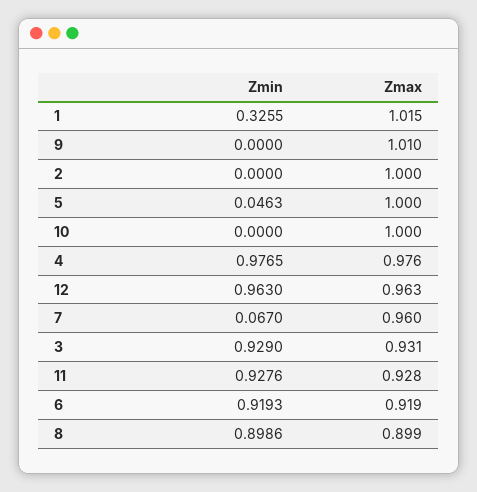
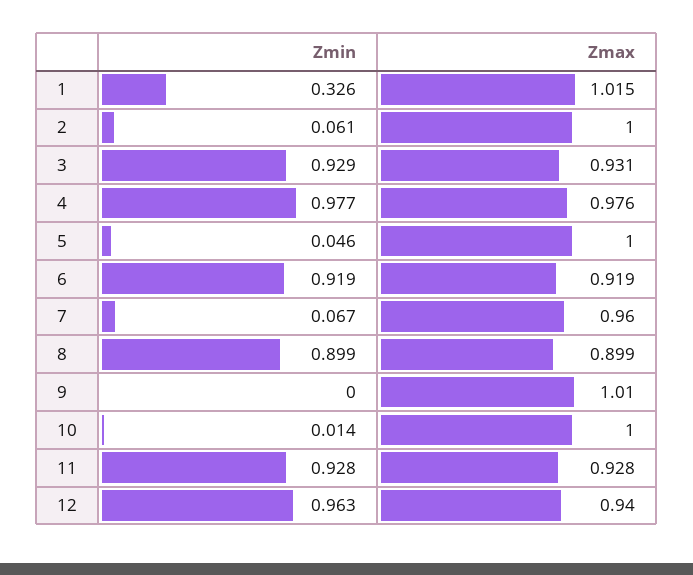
  {
    "Zmin": {
      "1": 0.3255,
      "9": 0,
-     "2": 0,
+     "2": 0.061,
      "5": 0.0463,
-     "10": 0,
+     "10": 0.014,
      "4": 0.9765,
      "12": 0.963,
      "7": 0.067,
      "3": 0.929,
      "11": 0.9276,
      "6": 0.9193,
      "8": 0.8986
    },
    "Zmax": {
      "1": 1.015,
      "9": 1.01,
      "2": 1,
      "5": 1,
      "10": 1,
      "4": 0.976,
-     "12": 0.963,
+     "12": 0.94,
      "7": 0.96,
      "3": 0.931,
      "11": 0.928,
      "6": 0.919,
      "8": 0.899
    }
  }

